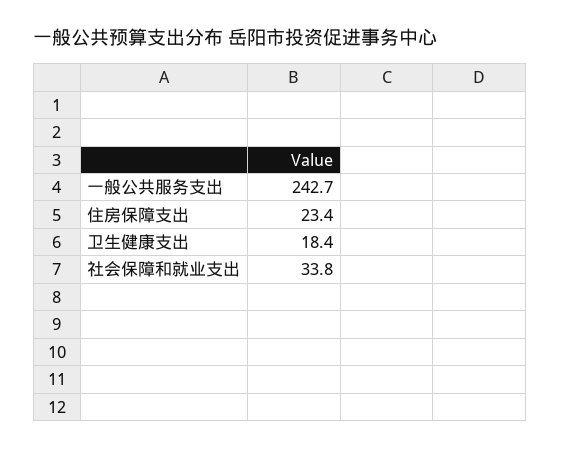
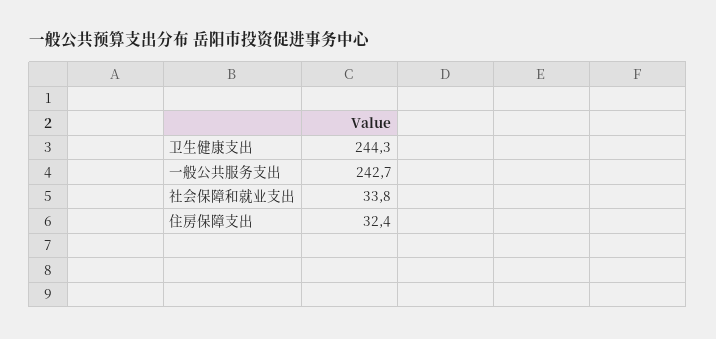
  {
    "一般公共服务支出": 242.7,
-   "住房保障支出": 23.4,
+   "住房保障支出": 32.4,
-   "卫生健康支出": 18.4,
+   "卫生健康支出": 244.3,
    "社会保障和就业支出": 33.8
  }

